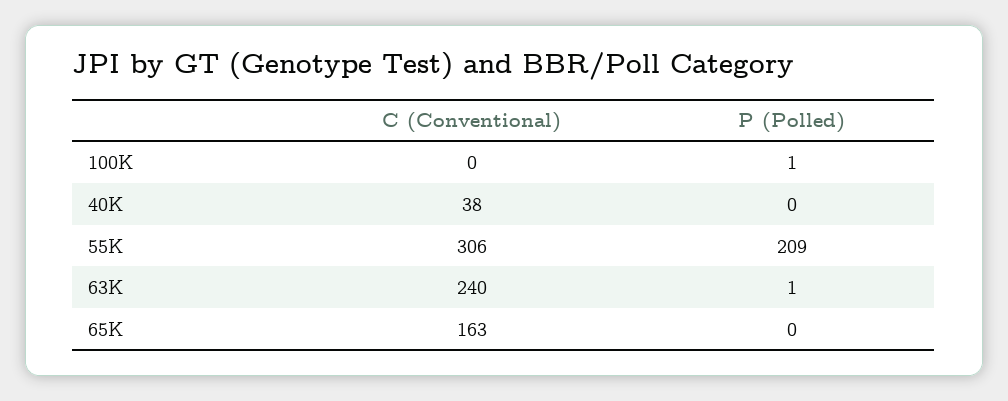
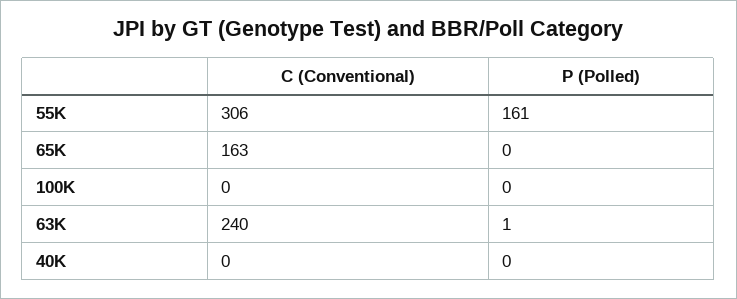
  {
    "C (Conventional)": {
      "100K": 0,
-     "40K": 38,
+     "40K": 0,
      "55K": 306,
      "63K": 240,
      "65K": 163
    },
    "P (Polled)": {
-     "100K": 1,
+     "100K": 0,
      "40K": 0,
-     "55K": 209,
+     "55K": 161,
      "63K": 1,
      "65K": 0
    }
  }

